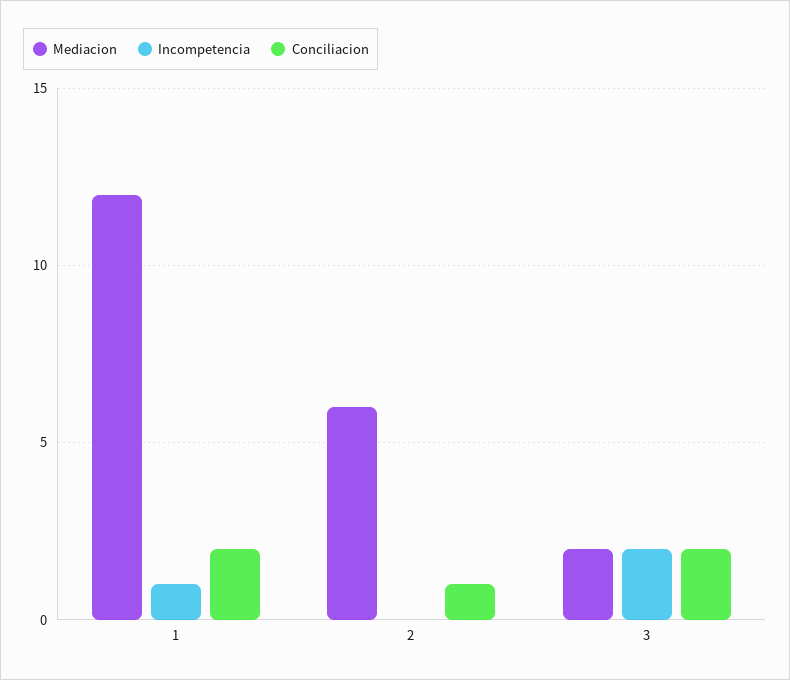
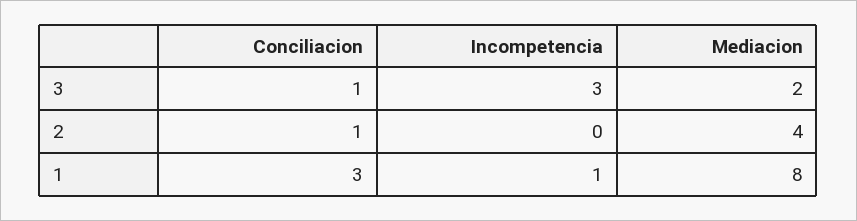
  {
    "Mediacion": {
-     "1": 12,
+     "1": 8,
-     "2": 6,
+     "2": 4,
      "3": 2
    },
    "Incompetencia": {
      "1": 1,
      "2": 0,
-     "3": 2
+     "3": 3
    },
    "Conciliacion": {
-     "1": 2,
+     "1": 3,
      "2": 1,
-     "3": 2
+     "3": 1
    }
  }

